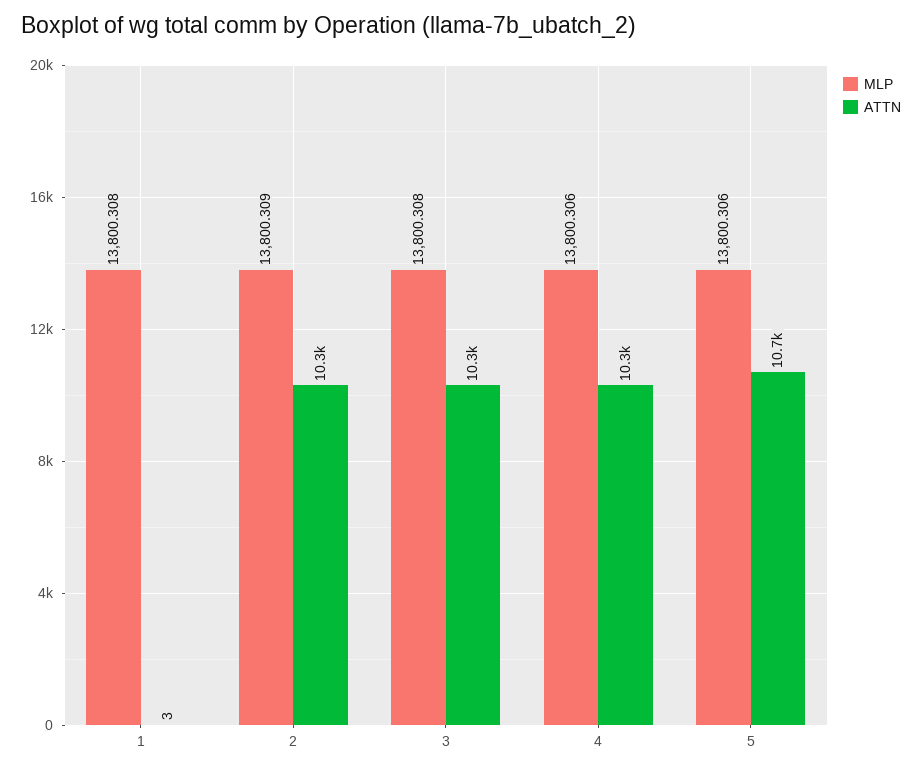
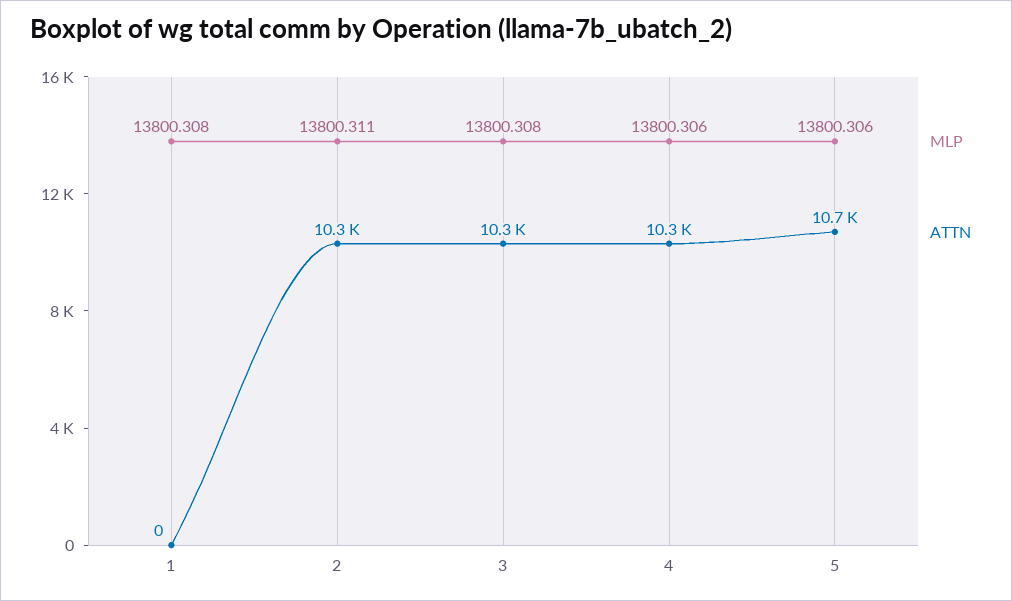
  {
    "MLP": {
      "1": 13800.308,
-     "2": 13800.309,
+     "2": 13800.311,
      "3": 13800.308,
      "4": 13800.306,
      "5": 13800.306
    },
    "ATTN": {
-     "1": 3,
+     "1": 0,
      "2": 10300,
      "3": 10300,
      "4": 10300,
      "5": 10700
    }
  }

